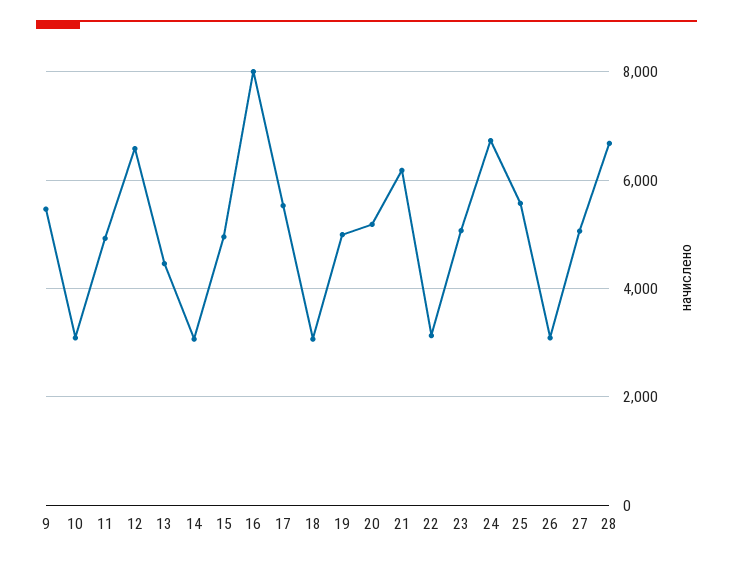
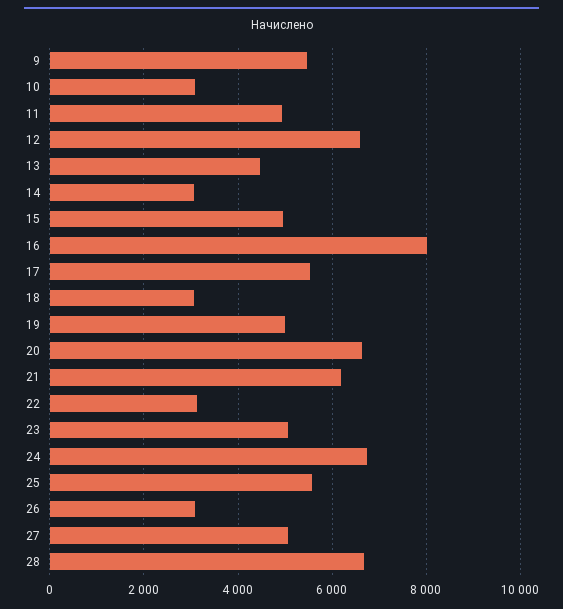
  {
    "9": 5400,
    "10": 3000,
    "11": 5000,
    "12": 6600,
    "13": 4400,
    "14": 3000,
    "15": 5000,
    "16": 8000,
    "17": 5600,
    "18": 3000,
    "19": 5000,
-   "20": 5200,
+   "20": 6600,
    "21": 6200,
    "22": 3200,
    "23": 5000,
    "24": 6800,
    "25": 5600,
    "26": 3000,
    "27": 5000,
    "28": 6600
  }

